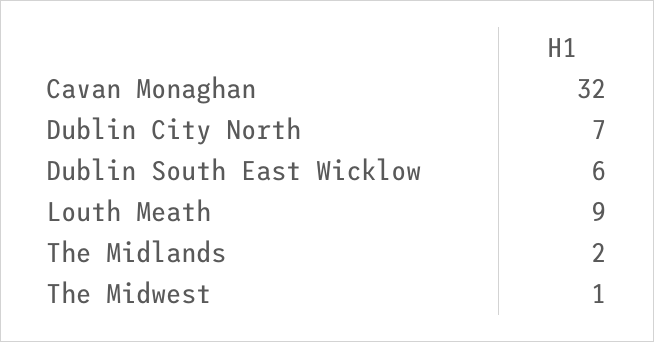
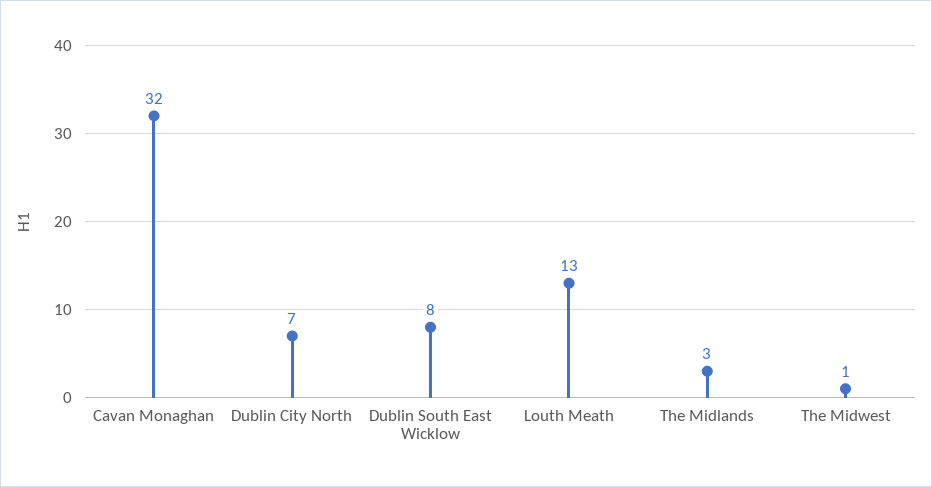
  {
    "Cavan Monaghan": 32,
    "Dublin City North": 7,
-   "Dublin South East Wicklow": 6,
+   "Dublin South East Wicklow": 8,
-   "Louth Meath": 9,
+   "Louth Meath": 13,
-   "The Midlands": 2,
+   "The Midlands": 3,
    "The Midwest": 1
  }

